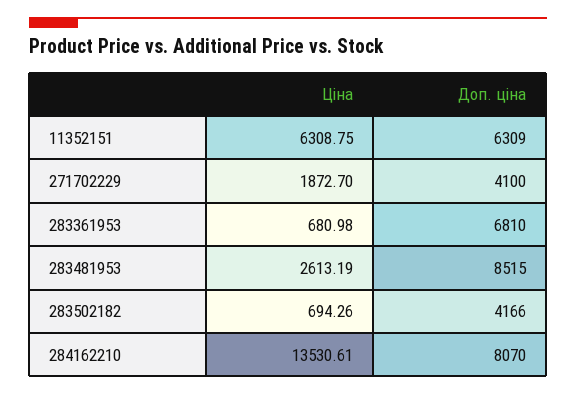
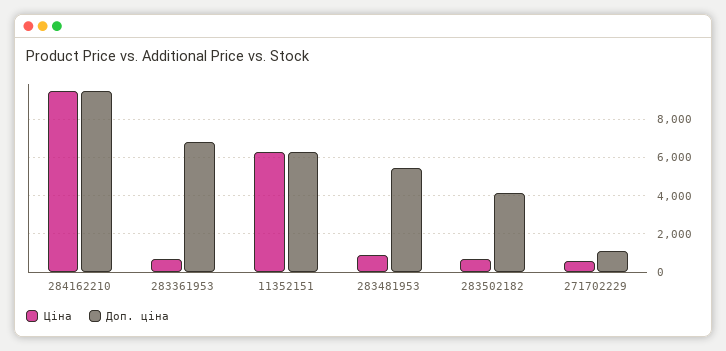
  {
    "Ціна": {
      "11352151": 6308.75,
-     "271702229": 1872.7,
+     "271702229": 500,
      "283361953": 680.98,
-     "283481953": 2613.19,
+     "283481953": 1000,
      "283502182": 694.26,
-     "284162210": 13530.61
+     "284162210": 9500
    },
    "Доп. ціна": {
      "11352151": 6309,
-     "271702229": 4100,
+     "271702229": 1000,
      "283361953": 6810,
-     "283481953": 8515,
+     "283481953": 5500,
      "283502182": 4166,
-     "284162210": 8070
+     "284162210": 9500
    }
  }

